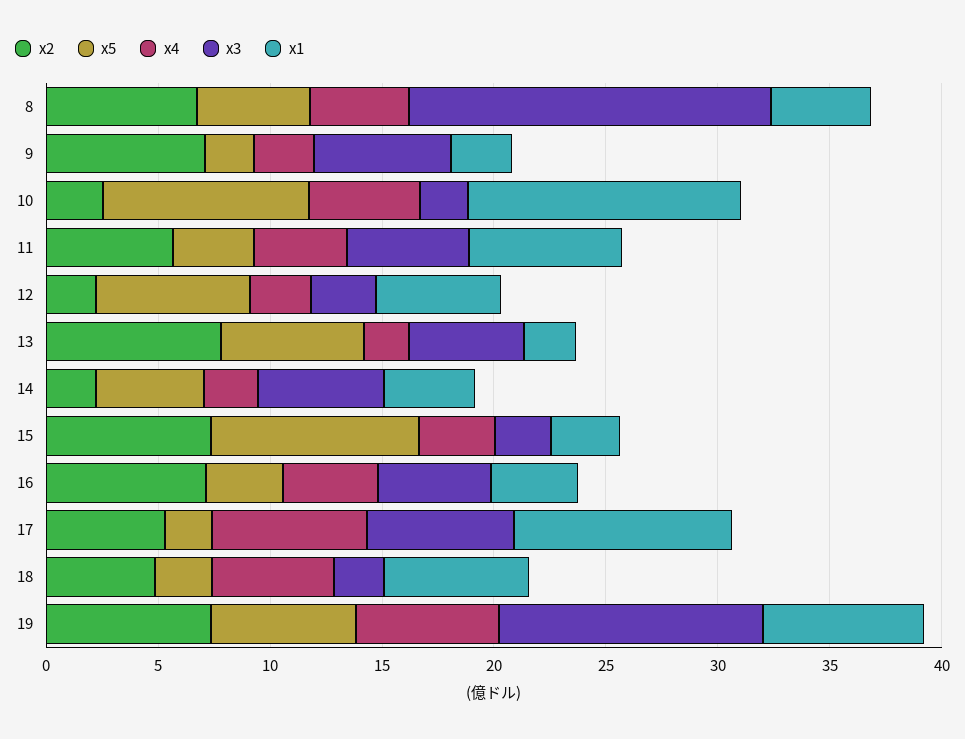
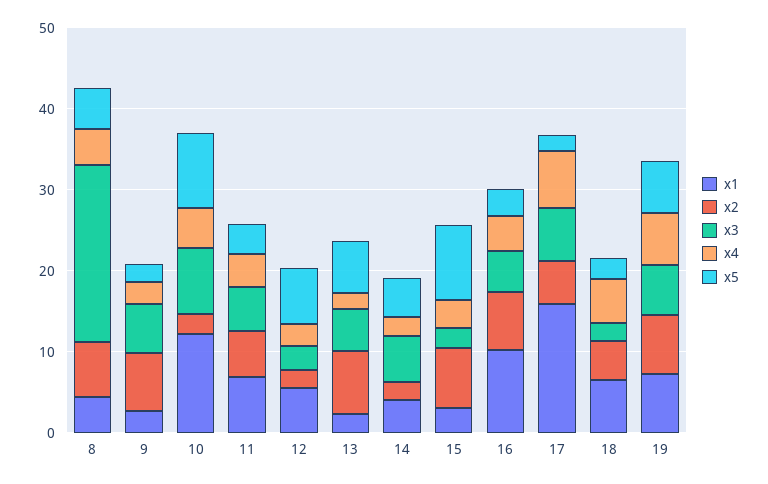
  {
    "x2": {
      "8": 7,
      "9": 7,
      "10": 3,
      "11": 6,
      "12": 2,
      "13": 8,
      "14": 2,
      "15": 7,
      "16": 7,
      "17": 5,
      "18": 5,
      "19": 7
    },
    "x5": {
      "8": 5,
      "9": 2,
      "10": 9,
      "11": 4,
      "12": 7,
      "13": 6,
      "14": 5,
      "15": 9,
      "16": 3,
      "17": 2,
      "18": 3,
      "19": 6
    },
    "x4": {
      "8": 4,
      "9": 3,
      "10": 5,
      "11": 4,
      "12": 3,
      "13": 2,
      "14": 2,
      "15": 3,
      "16": 4,
      "17": 7,
      "18": 5,
      "19": 6
    },
    "x3": {
-     "8": 16,
+     "8": 22,
      "9": 6,
-     "10": 2,
+     "10": 8,
      "11": 5,
      "12": 3,
      "13": 5,
      "14": 6,
      "15": 2,
      "16": 5,
      "17": 7,
      "18": 2,
-     "19": 12
+     "19": 6
    },
    "x1": {
      "8": 4,
      "9": 3,
      "10": 12,
      "11": 7,
      "12": 6,
      "13": 2,
      "14": 4,
      "15": 3,
-     "16": 4,
+     "16": 10,
-     "17": 10,
+     "17": 16,
      "18": 6,
      "19": 7
    }
  }

